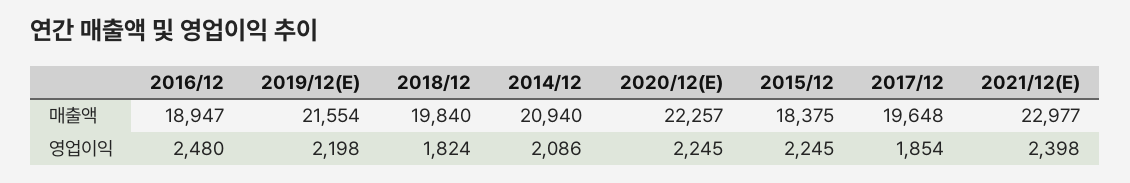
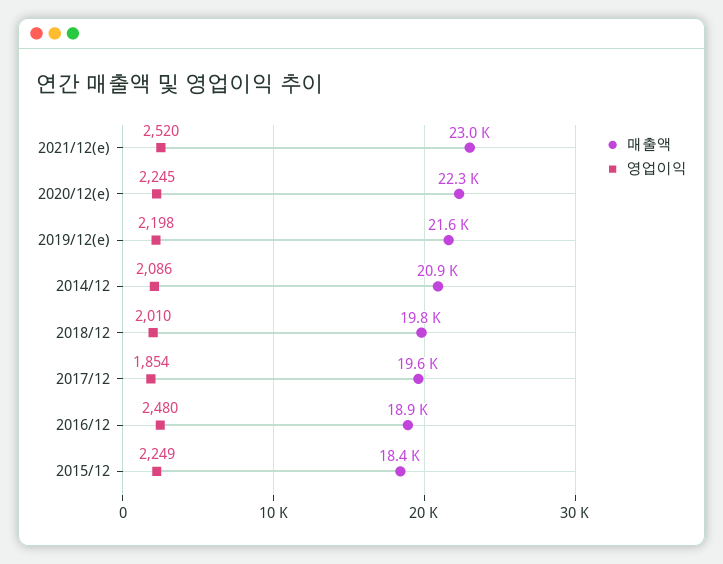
  {
    "매출액": {
      "2016/12": 18947,
      "2019/12(E)": 21554,
      "2018/12": 19840,
      "2014/12": 20940,
      "2020/12(E)": 22257,
      "2015/12": 18375,
      "2017/12": 19648,
      "2021/12(E)": 22977
    },
    "영업이익": {
      "2016/12": 2480,
      "2019/12(E)": 2198,
-     "2018/12": 1824,
+     "2018/12": 2010,
      "2014/12": 2086,
      "2020/12(E)": 2245,
-     "2015/12": 2245,
+     "2015/12": 2249,
      "2017/12": 1854,
-     "2021/12(E)": 2398
+     "2021/12(E)": 2520
    }
  }

